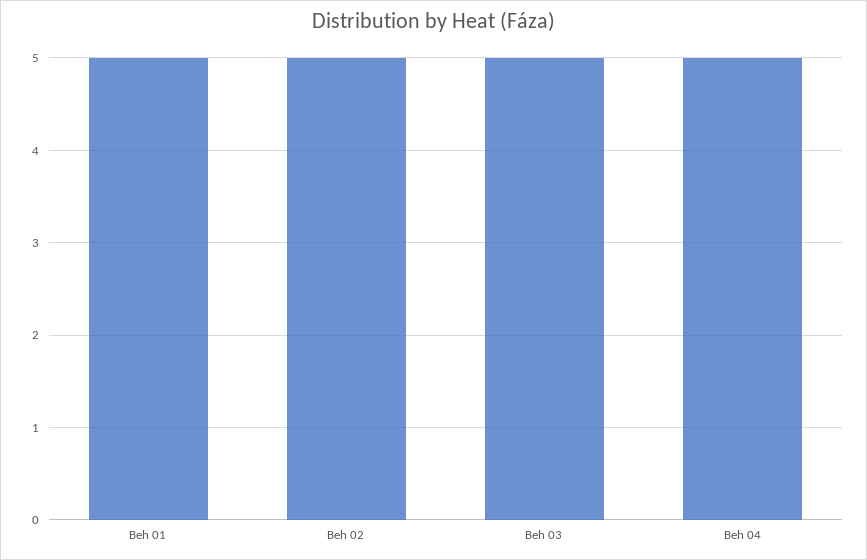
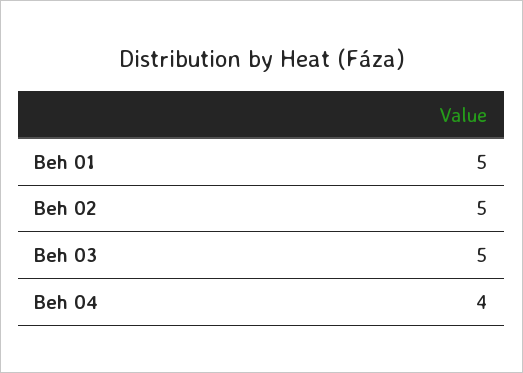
  {
    "Beh 01": 5,
    "Beh 02": 5,
    "Beh 03": 5,
-   "Beh 04": 5
+   "Beh 04": 4
  }

